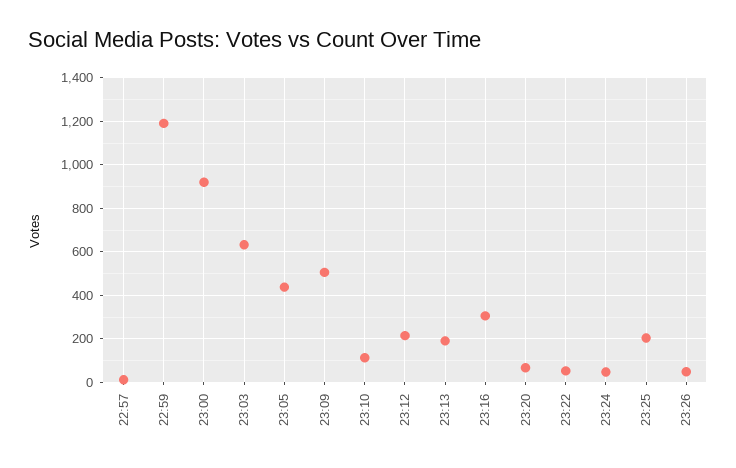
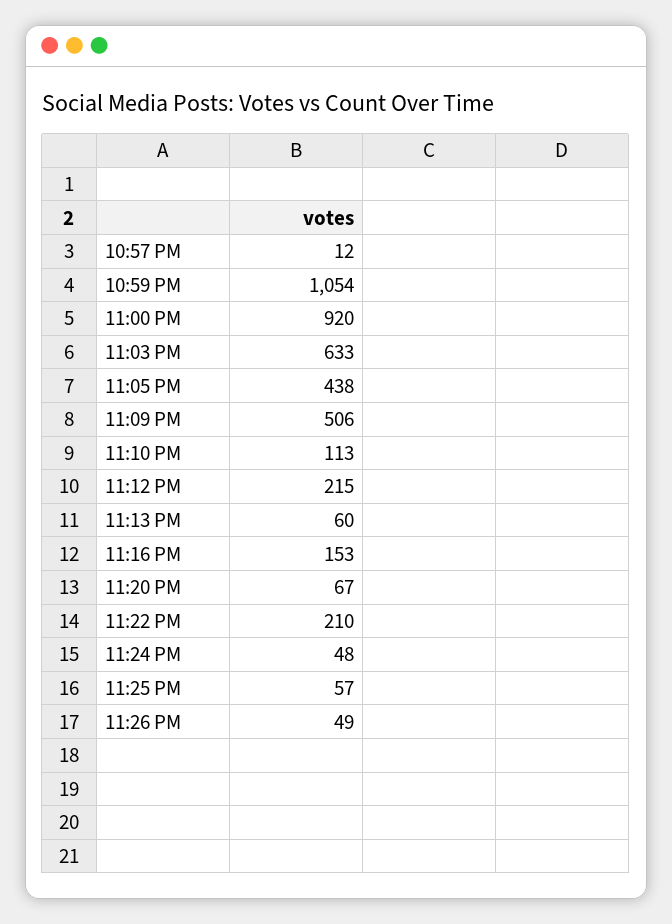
  {
    "22:57": 12,
-   "22:59": 1200,
+   "22:59": 1054,
    "23:00": 920,
    "23:03": 633,
    "23:05": 438,
    "23:09": 506,
    "23:10": 113,
    "23:12": 215,
-   "23:13": 200,
+   "23:13": 60,
-   "23:16": 300,
+   "23:16": 153,
    "23:20": 67,
-   "23:22": 50,
+   "23:22": 210,
    "23:24": 48,
-   "23:25": 200,
+   "23:25": 57,
    "23:26": 49
  }

